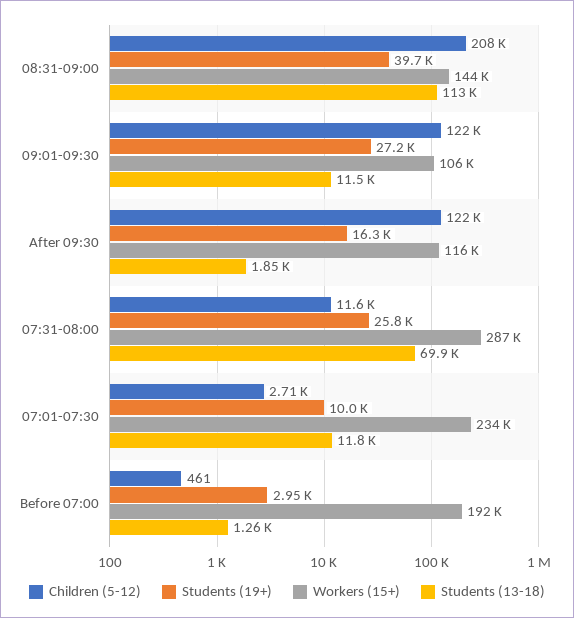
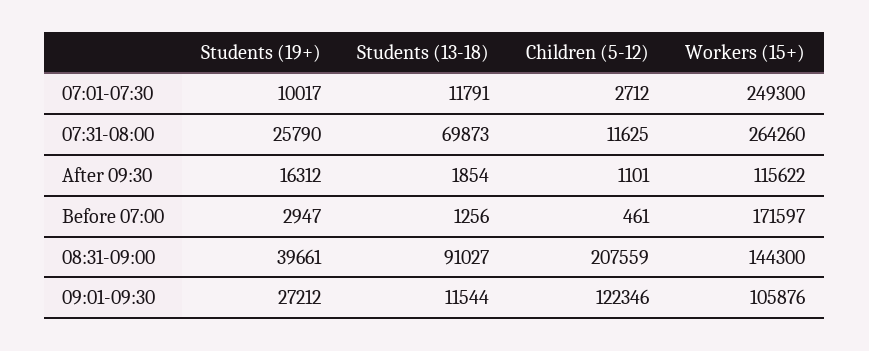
  {
    "Children (5-12)": {
      "08:31-09:00": 207559,
      "09:01-09:30": 122346,
-     "After 09:30": 122000,
+     "After 09:30": 1101,
      "07:31-08:00": 11625,
      "07:01-07:30": 2712,
      "Before 07:00": 461
    },
    "Students (19+)": {
      "08:31-09:00": 39661,
      "09:01-09:30": 27212,
      "After 09:30": 16312,
      "07:31-08:00": 25790,
      "07:01-07:30": 10017,
      "Before 07:00": 2947
    },
    "Workers (15+)": {
      "08:31-09:00": 144300,
      "09:01-09:30": 105876,
      "After 09:30": 115622,
-     "07:31-08:00": 287000,
+     "07:31-08:00": 264260,
-     "07:01-07:30": 234000,
+     "07:01-07:30": 249300,
-     "Before 07:00": 192000
+     "Before 07:00": 171597
    },
    "Students (13-18)": {
-     "08:31-09:00": 113000,
+     "08:31-09:00": 91027,
      "09:01-09:30": 11544,
      "After 09:30": 1854,
      "07:31-08:00": 69873,
      "07:01-07:30": 11791,
      "Before 07:00": 1256
    }
  }

